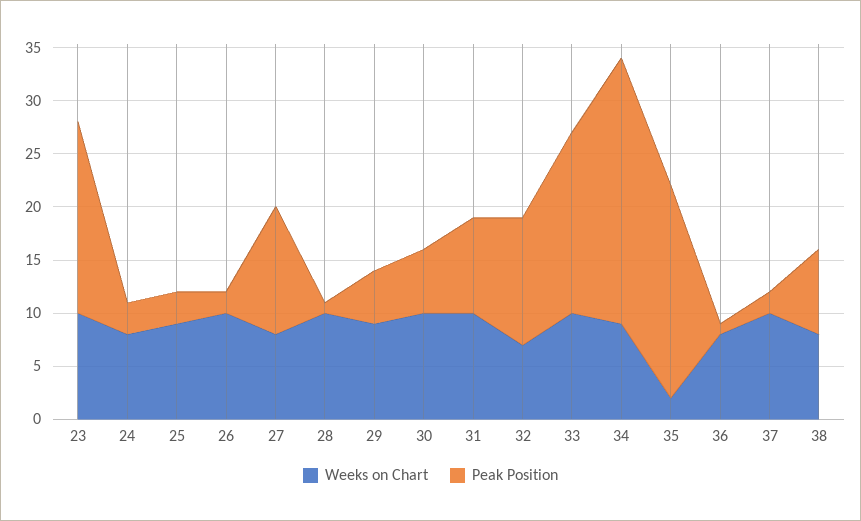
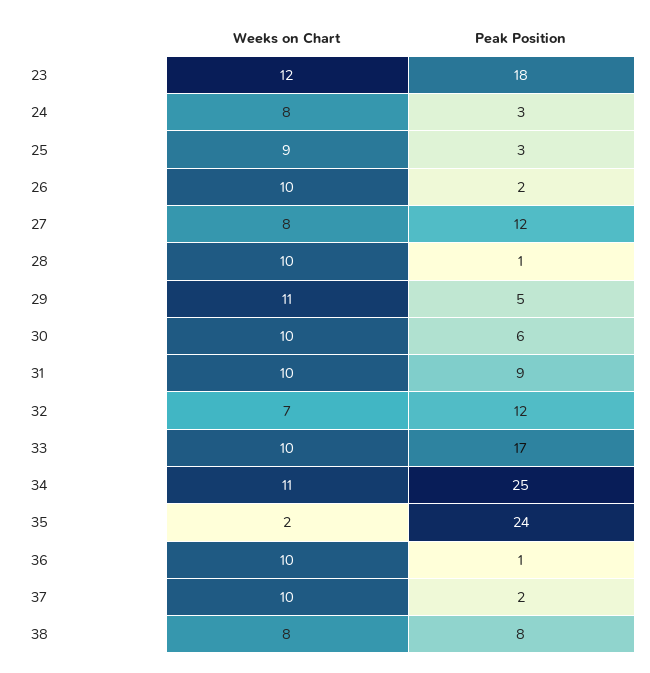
  {
    "Weeks on Chart": {
-     "23": 10,
+     "23": 12,
      "24": 8,
      "25": 9,
      "26": 10,
      "27": 8,
      "28": 10,
-     "29": 9,
+     "29": 11,
      "30": 10,
      "31": 10,
      "32": 7,
      "33": 10,
-     "34": 9,
+     "34": 11,
      "35": 2,
-     "36": 8,
+     "36": 10,
      "37": 10,
      "38": 8
    },
    "Peak Position": {
      "23": 18,
      "24": 3,
      "25": 3,
      "26": 2,
      "27": 12,
      "28": 1,
      "29": 5,
      "30": 6,
      "31": 9,
      "32": 12,
      "33": 17,
      "34": 25,
-     "35": 20,
+     "35": 24,
      "36": 1,
      "37": 2,
      "38": 8
    }
  }

